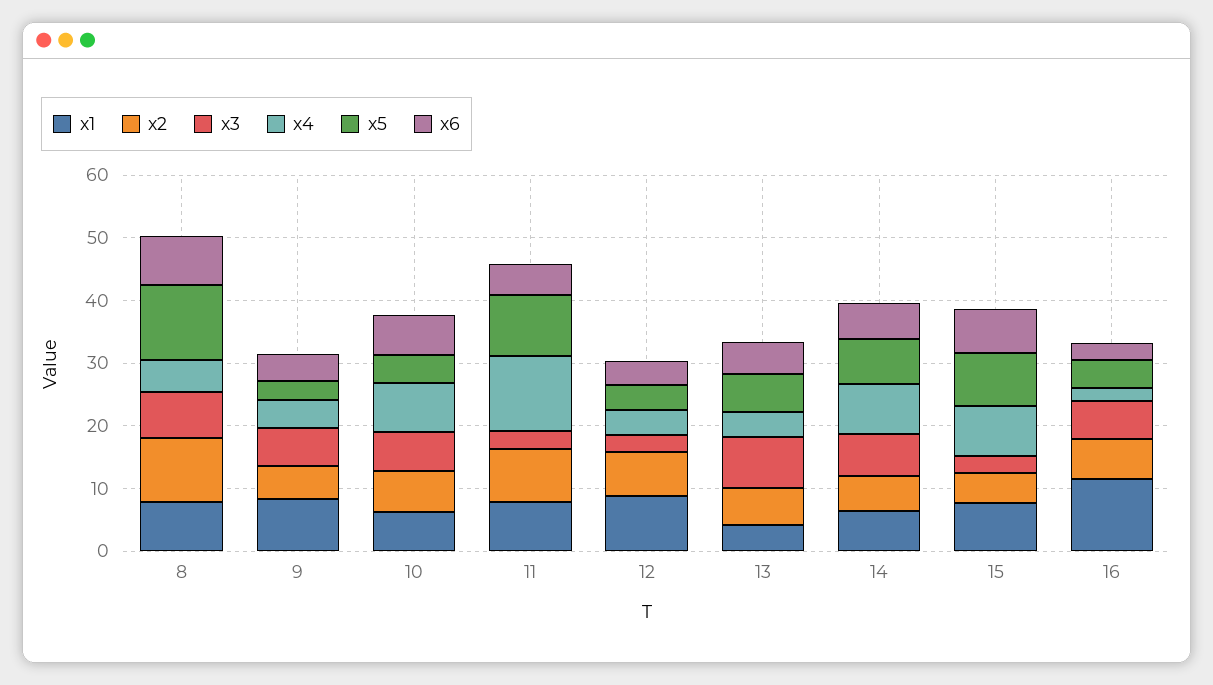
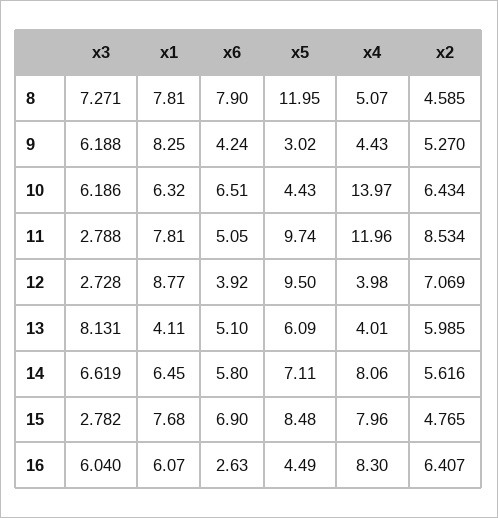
  {
    "x1": {
      "8": 7.81,
      "9": 8.25,
      "10": 6.32,
      "11": 7.81,
      "12": 8.77,
      "13": 4.11,
      "14": 6.45,
      "15": 7.68,
-     "16": 12
+     "16": 6.07
    },
    "x2": {
-     "8": 10,
+     "8": 4.585,
      "9": 5.27,
      "10": 6.434,
      "11": 8.534,
      "12": 7.069,
      "13": 5.985,
      "14": 5.616,
      "15": 4.765,
      "16": 6.407
    },
    "x3": {
      "8": 7.271,
      "9": 6.188,
      "10": 6.186,
      "11": 2.788,
      "12": 2.728,
      "13": 8.131,
      "14": 6.619,
      "15": 2.782,
      "16": 6.04
    },
    "x4": {
      "8": 5.07,
      "9": 4.43,
-     "10": 8,
+     "10": 13.97,
      "11": 11.96,
      "12": 3.98,
      "13": 4.01,
      "14": 8.06,
      "15": 7.96,
-     "16": 2
+     "16": 8.3
    },
    "x5": {
      "8": 11.95,
      "9": 3.02,
      "10": 4.43,
      "11": 9.74,
-     "12": 4,
+     "12": 9.5,
      "13": 6.09,
      "14": 7.11,
      "15": 8.48,
      "16": 4.49
    },
    "x6": {
      "8": 7.9,
      "9": 4.24,
      "10": 6.51,
      "11": 5.05,
      "12": 3.92,
      "13": 5.1,
      "14": 5.8,
      "15": 6.9,
      "16": 2.63
    }
  }

